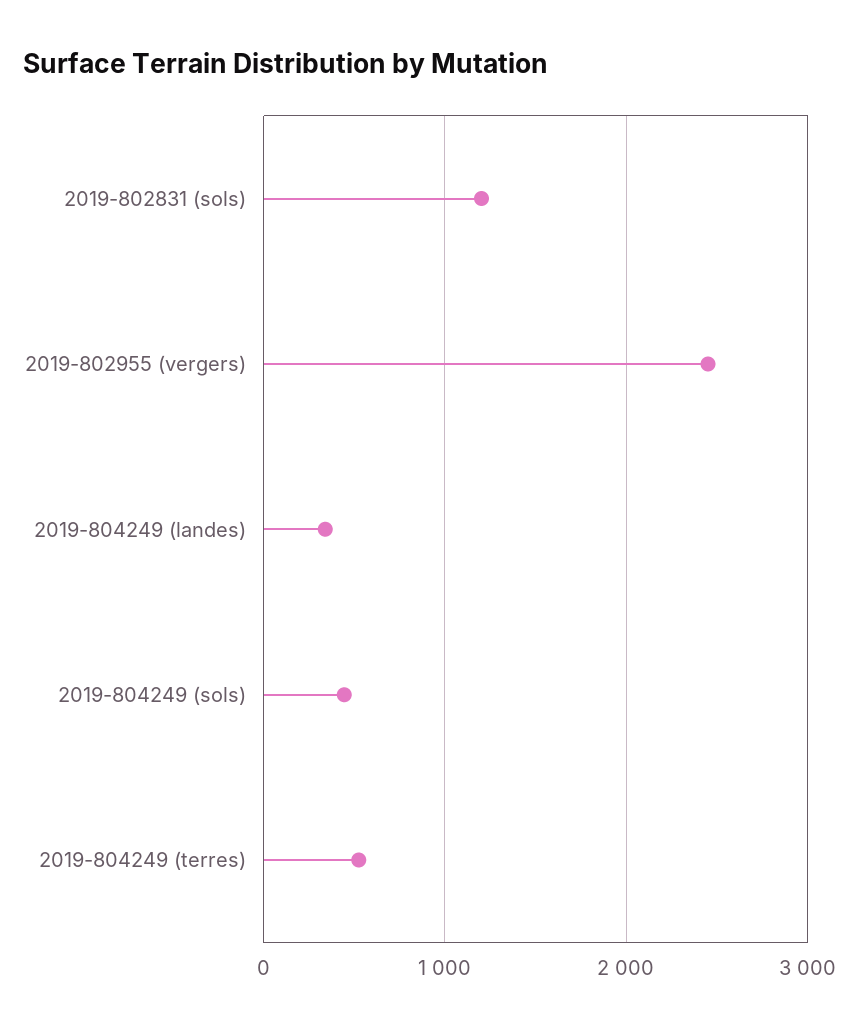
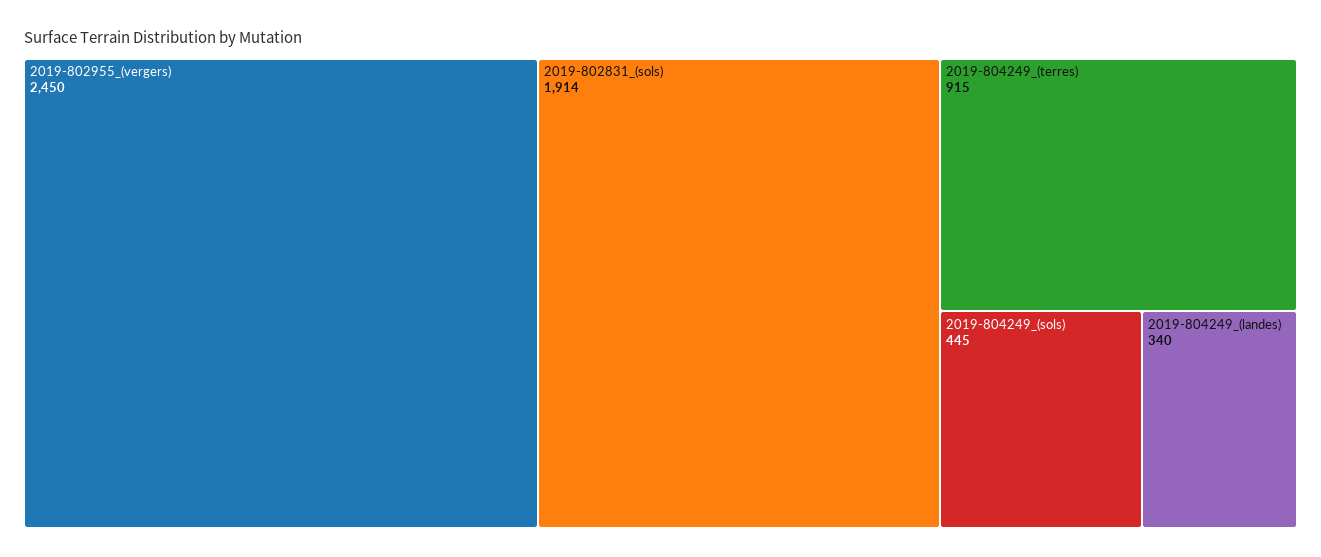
  {
-   "2019-802831 (sols)": 1200,
+   "2019-802831 (sols)": 1914,
    "2019-802955 (vergers)": 2450,
    "2019-804249 (landes)": 340,
    "2019-804249 (sols)": 445,
-   "2019-804249 (terres)": 500
+   "2019-804249 (terres)": 915
  }

